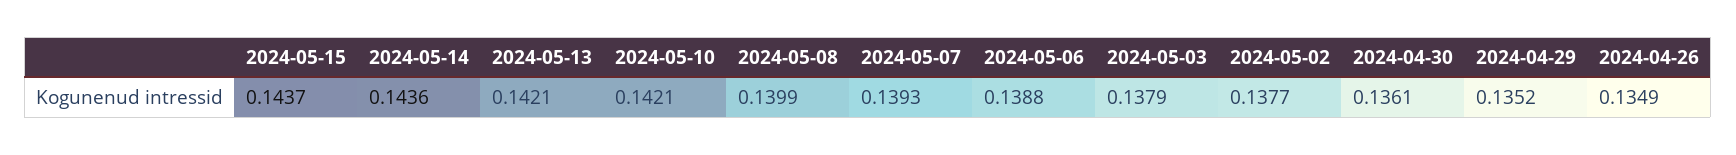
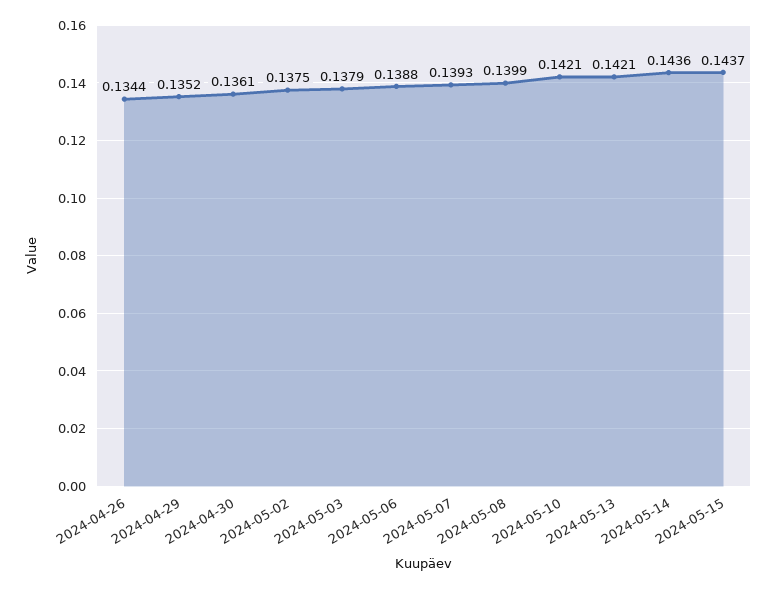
  {
    "2024-05-15": 0.1437,
    "2024-05-14": 0.1436,
    "2024-05-13": 0.1421,
    "2024-05-10": 0.1421,
    "2024-05-08": 0.1399,
    "2024-05-07": 0.1393,
    "2024-05-06": 0.1388,
    "2024-05-03": 0.1379,
-   "2024-05-02": 0.1377,
+   "2024-05-02": 0.1375,
    "2024-04-30": 0.1361,
    "2024-04-29": 0.1352,
-   "2024-04-26": 0.1349
+   "2024-04-26": 0.1344
  }

